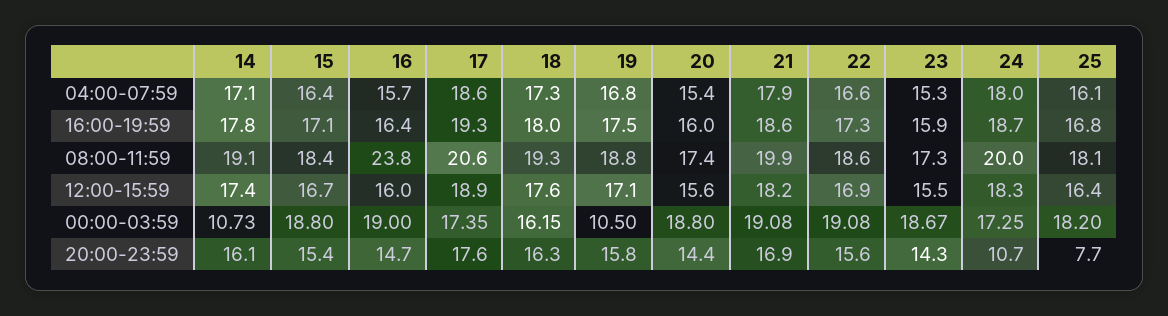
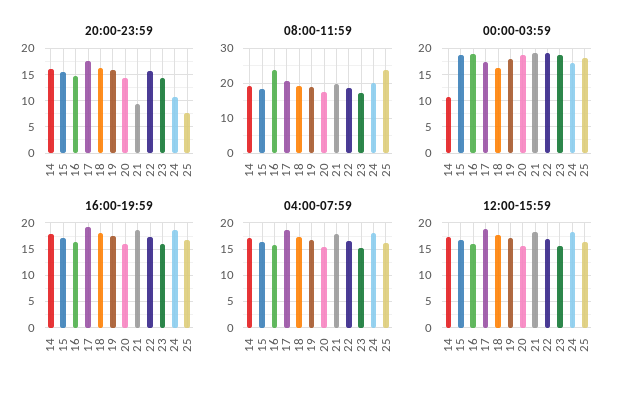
  {
    "04:00-07:59": {
      "14": 17.1,
      "15": 16.4,
      "16": 15.7,
      "17": 18.6,
      "18": 17.3,
      "19": 16.8,
      "20": 15.4,
      "21": 17.9,
      "22": 16.6,
      "23": 15.3,
      "24": 18,
      "25": 16.1
    },
    "16:00-19:59": {
      "14": 17.8,
      "15": 17.1,
      "16": 16.4,
      "17": 19.3,
      "18": 18,
      "19": 17.5,
      "20": 16,
      "21": 18.6,
      "22": 17.3,
      "23": 15.9,
      "24": 18.7,
      "25": 16.8
    },
    "08:00-11:59": {
      "14": 19.1,
      "15": 18.4,
      "16": 23.8,
      "17": 20.6,
      "18": 19.3,
      "19": 18.8,
      "20": 17.4,
      "21": 19.9,
      "22": 18.6,
      "23": 17.3,
      "24": 20,
-     "25": 18.1
+     "25": 24
    },
    "12:00-15:59": {
      "14": 17.4,
      "15": 16.7,
      "16": 16,
      "17": 18.9,
      "18": 17.6,
      "19": 17.1,
      "20": 15.6,
      "21": 18.2,
      "22": 16.9,
      "23": 15.5,
      "24": 18.3,
      "25": 16.4
    },
    "00:00-03:59": {
      "14": 10.73,
      "15": 18.8,
      "16": 19,
      "17": 17.35,
      "18": 16.15,
-     "19": 10.5,
+     "19": 17.5,
      "20": 18.8,
      "21": 19.08,
      "22": 19.08,
      "23": 18.67,
      "24": 17.25,
      "25": 18.2
    },
    "20:00-23:59": {
      "14": 16.1,
      "15": 15.4,
      "16": 14.7,
      "17": 17.6,
      "18": 16.3,
      "19": 15.8,
      "20": 14.4,
-     "21": 16.9,
+     "21": 10,
      "22": 15.6,
      "23": 14.3,
      "24": 10.7,
      "25": 7.7
    }
  }

